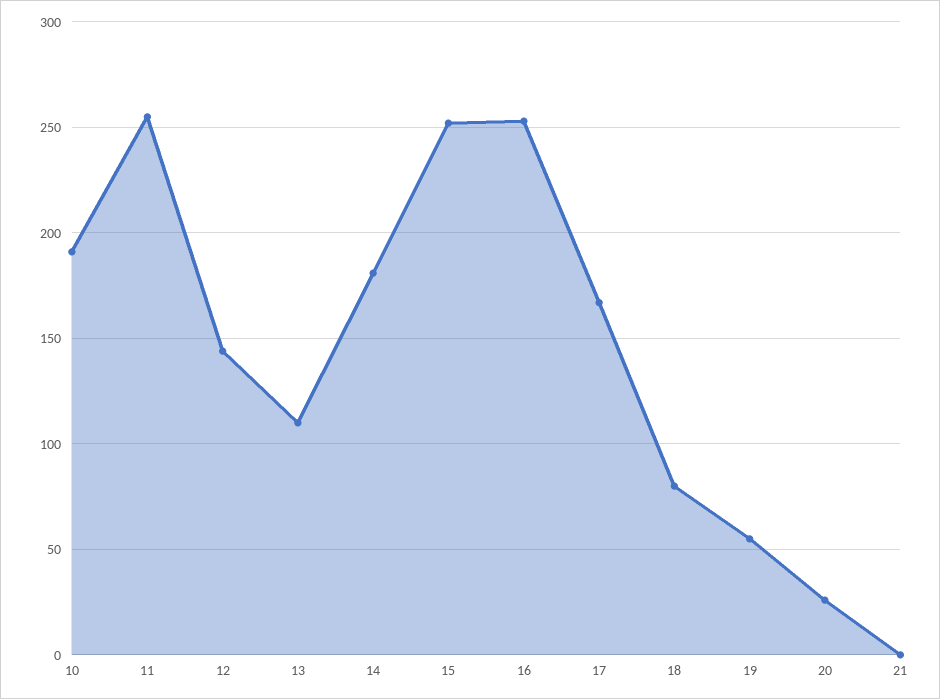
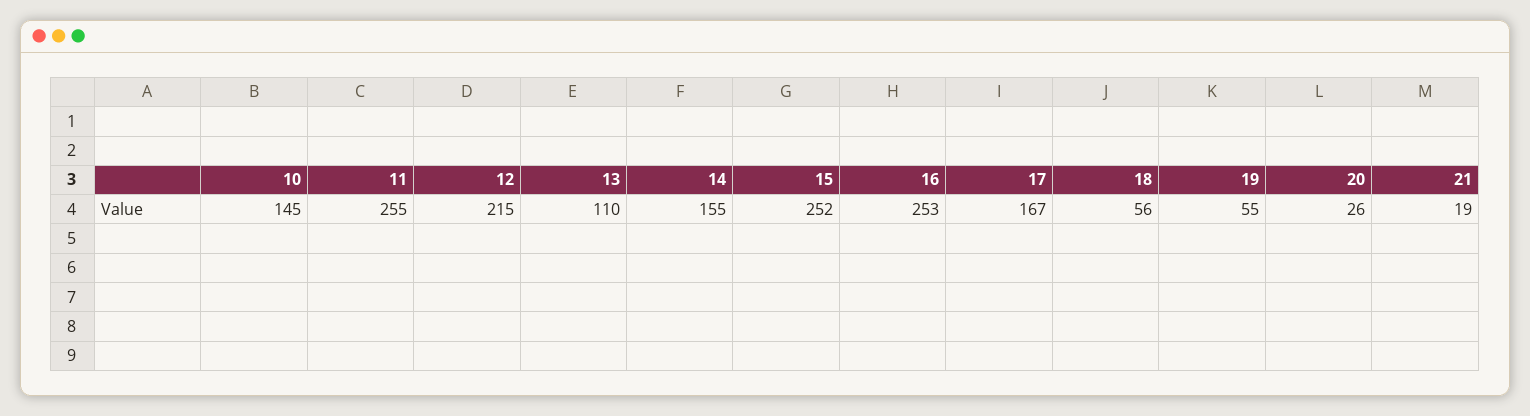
  {
-   "10": 190,
+   "10": 145,
    "11": 255,
-   "12": 145,
+   "12": 215,
    "13": 110,
-   "14": 180,
+   "14": 155,
    "15": 252,
    "16": 253,
    "17": 167,
-   "18": 80,
+   "18": 56,
    "19": 55,
    "20": 26,
-   "21": 0
+   "21": 19
  }

